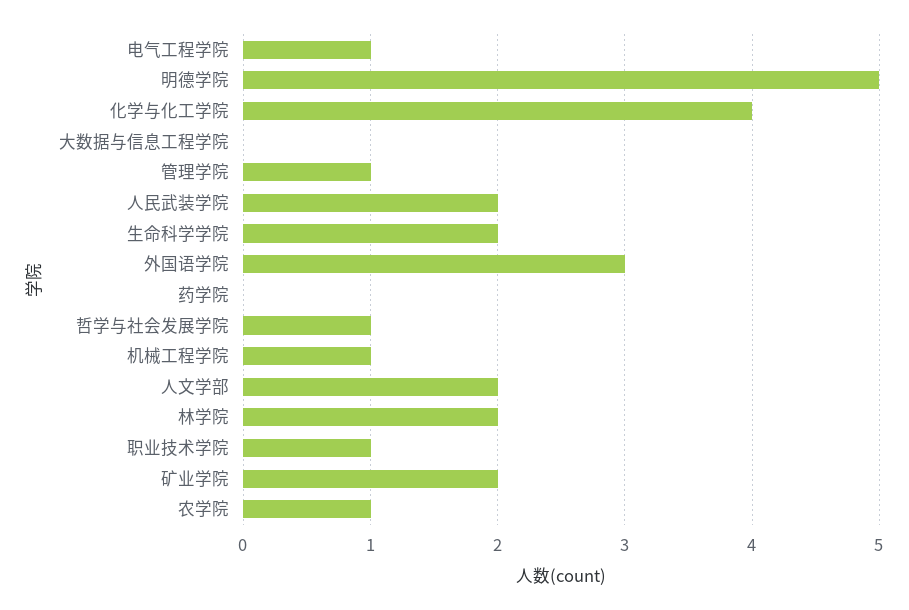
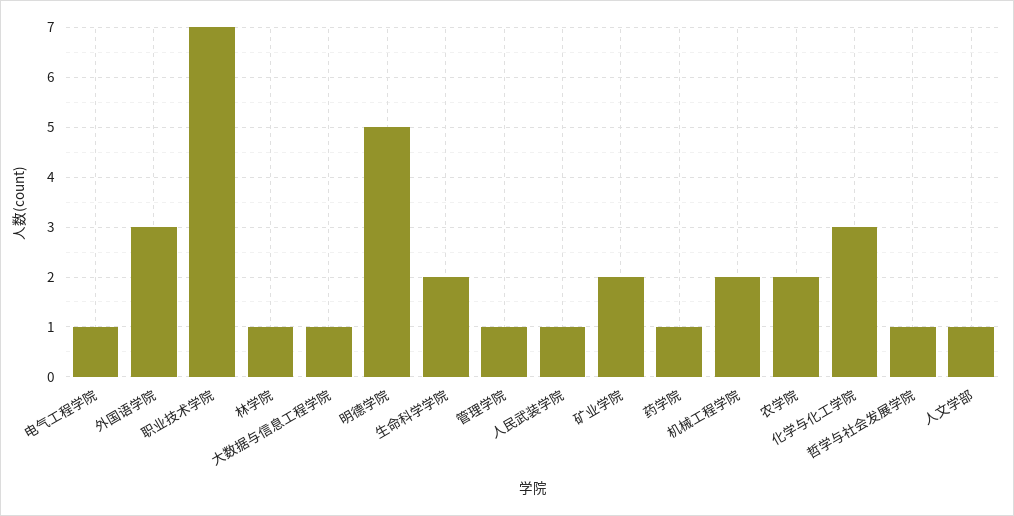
  {
    "电气工程学院": 1,
    "明德学院": 5,
-   "化学与化工学院": 4,
+   "化学与化工学院": 3,
-   "大数据与信息工程学院": 0,
+   "大数据与信息工程学院": 1,
    "管理学院": 1,
-   "人民武装学院": 2,
+   "人民武装学院": 1,
    "生命科学学院": 2,
    "外国语学院": 3,
-   "药学院": 0,
+   "药学院": 1,
    "哲学与社会发展学院": 1,
-   "机械工程学院": 1,
+   "机械工程学院": 2,
-   "人文学部": 2,
+   "人文学部": 1,
-   "林学院": 2,
+   "林学院": 1,
-   "职业技术学院": 1,
+   "职业技术学院": 7,
    "矿业学院": 2,
-   "农学院": 1
+   "农学院": 2
  }

